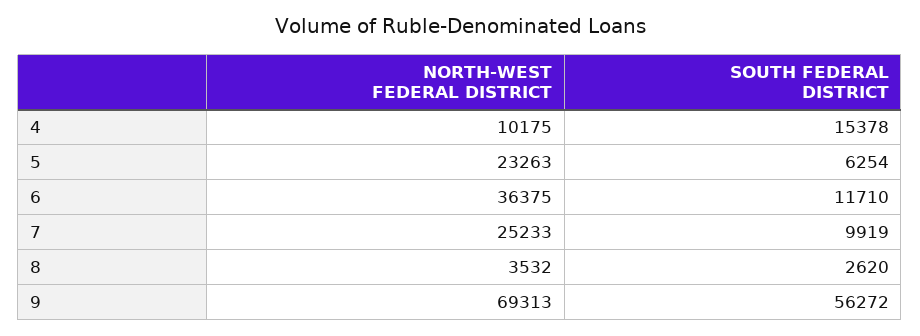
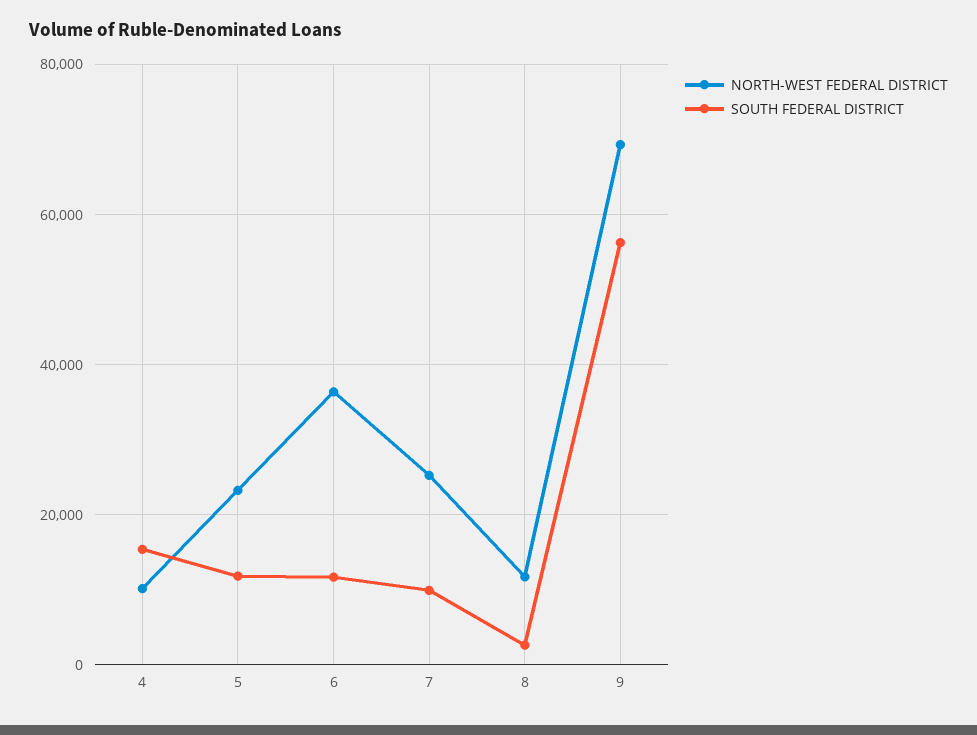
  {
    "NORTH-WEST FEDERAL DISTRICT": {
      "4": 10175,
      "5": 23263,
      "6": 36375,
      "7": 25233,
-     "8": 3532,
+     "8": 12000,
      "9": 69313
    },
    "SOUTH FEDERAL DISTRICT": {
      "4": 15378,
-     "5": 6254,
+     "5": 12000,
      "6": 11710,
      "7": 9919,
      "8": 2620,
      "9": 56272
    }
  }

